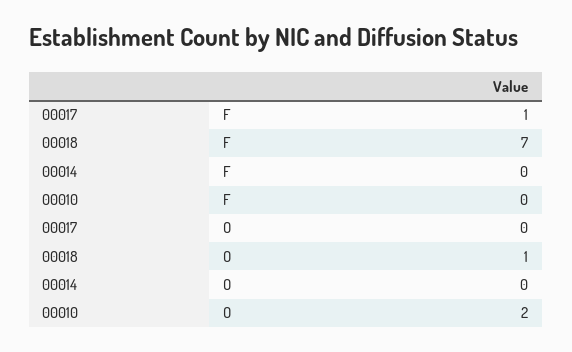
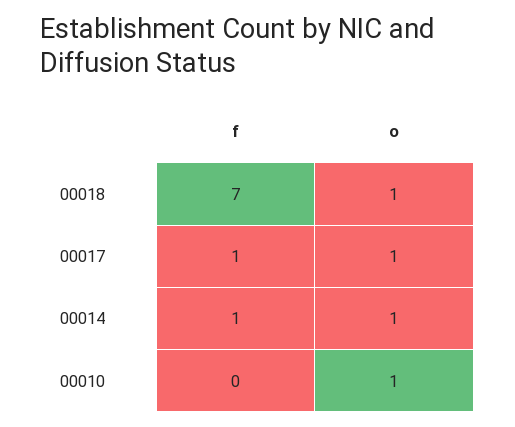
  {
    "00017": {
      "F": 1,
-     "O": 0
+     "O": 1
    },
    "00018": {
      "F": 7,
      "O": 1
    },
    "00014": {
-     "F": 0,
+     "F": 1,
-     "O": 0
+     "O": 1
    },
    "00010": {
      "F": 0,
-     "O": 2
+     "O": 1
    }
  }

